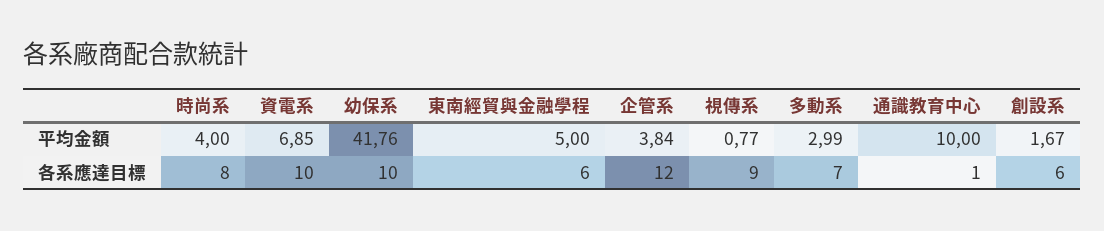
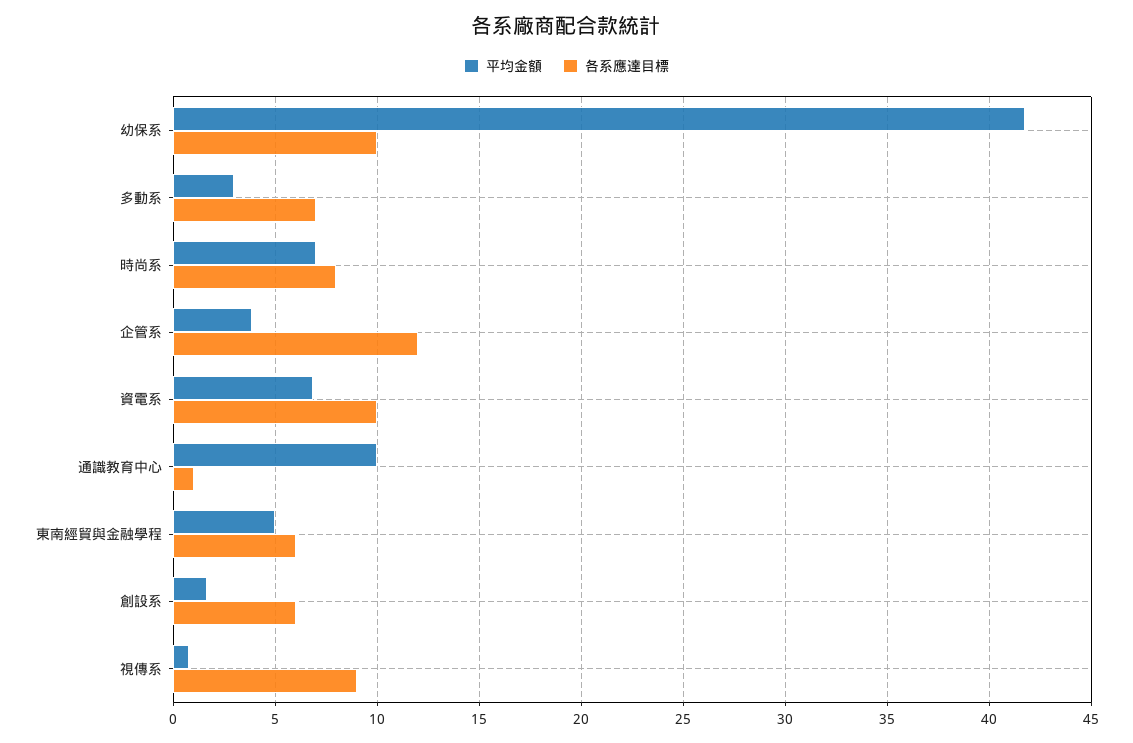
  {
    "平均金額": {
-     "時尚系": 4,
+     "時尚系": 7,
      "資電系": 6.85,
      "幼保系": 41.76,
      "東南經貿與金融學程": 5,
      "企管系": 3.84,
      "視傳系": 0.77,
      "多動系": 2.99,
      "通識教育中心": 10,
      "創設系": 1.67
    },
    "各系應達目標": {
      "時尚系": 8,
      "資電系": 10,
      "幼保系": 10,
      "東南經貿與金融學程": 6,
      "企管系": 12,
      "視傳系": 9,
      "多動系": 7,
      "通識教育中心": 1,
      "創設系": 6
    }
  }

